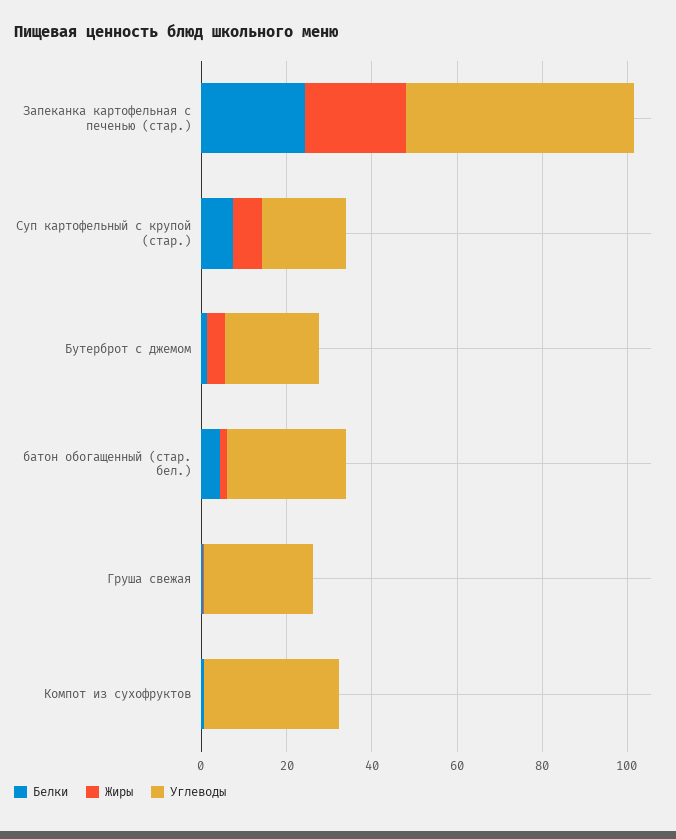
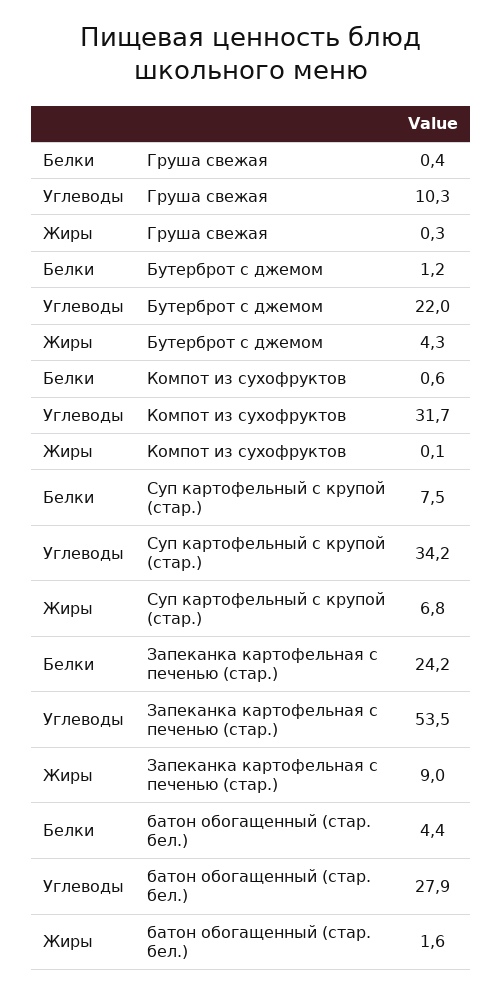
  {
    "Белки": {
      "Запеканка картофельная с печенью (стар.)": 24.2,
      "Суп картофельный с крупой (стар.)": 7.5,
      "Бутерброт с джемом": 1.2,
      "батон обогащенный (стар. бел.)": 4.4,
      "Груша свежая": 0.4,
      "Компот из сухофруктов": 0.6
    },
    "Жиры": {
-     "Запеканка картофельная с печенью (стар.)": 25,
+     "Запеканка картофельная с печенью (стар.)": 9,
      "Суп картофельный с крупой (стар.)": 6.8,
      "Бутерброт с джемом": 4.3,
      "батон обогащенный (стар. бел.)": 1.6,
      "Груша свежая": 0.3,
      "Компот из сухофруктов": 0.1
    },
    "Углеводы": {
      "Запеканка картофельная с печенью (стар.)": 53.5,
-     "Суп картофельный с крупой (стар.)": 20,
+     "Суп картофельный с крупой (стар.)": 34.2,
      "Бутерброт с джемом": 22,
      "батон обогащенный (стар. бел.)": 27.9,
-     "Груша свежая": 25,
+     "Груша свежая": 10.3,
      "Компот из сухофруктов": 31.7
    }
  }

